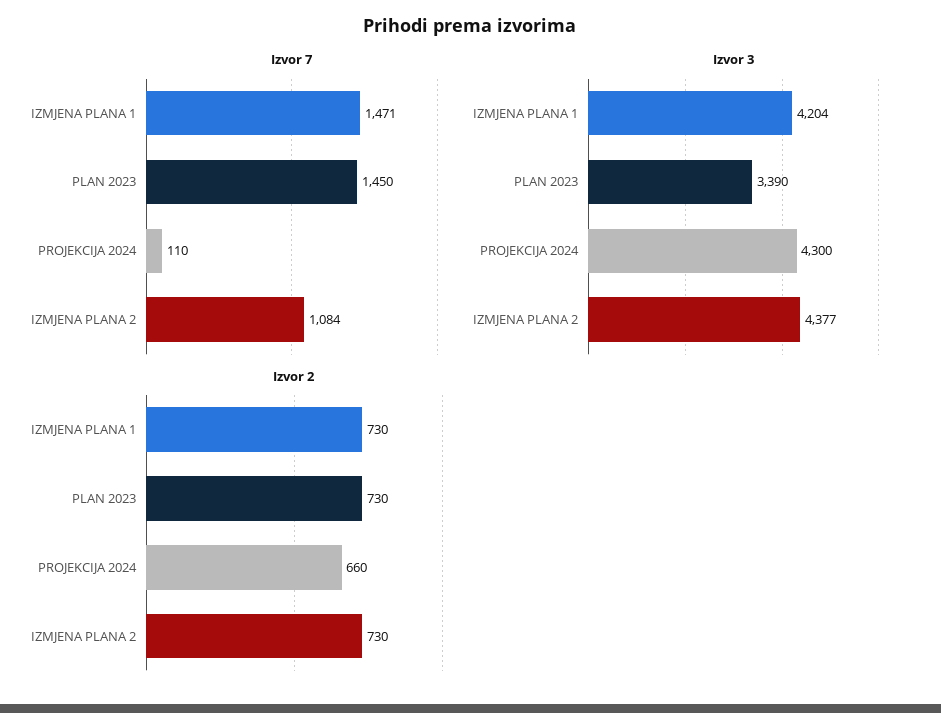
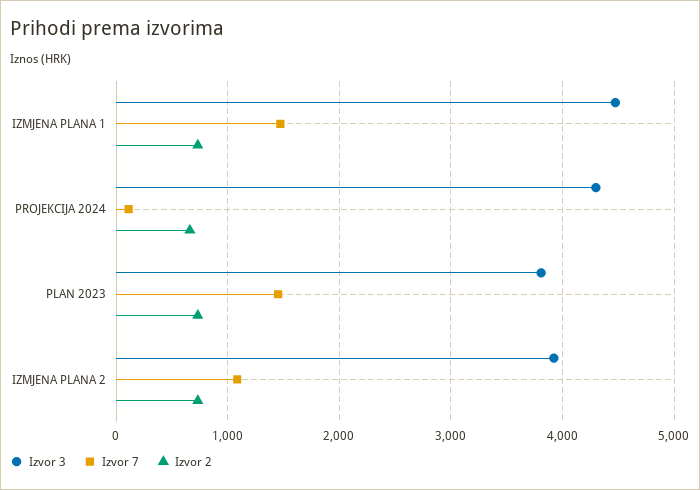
  {
    "Izvor 7": {
      "IZMJENA PLANA 1": 1471,
      "PLAN 2023": 1450,
      "PROJEKCIJA 2024": 110,
      "IZMJENA PLANA 2": 1084
    },
    "Izvor 3": {
-     "IZMJENA PLANA 1": 4204,
+     "IZMJENA PLANA 1": 4500,
-     "PLAN 2023": 3390,
+     "PLAN 2023": 3800,
      "PROJEKCIJA 2024": 4300,
-     "IZMJENA PLANA 2": 4377
+     "IZMJENA PLANA 2": 3900
    },
    "Izvor 2": {
      "IZMJENA PLANA 1": 730,
      "PLAN 2023": 730,
      "PROJEKCIJA 2024": 660,
      "IZMJENA PLANA 2": 730
    }
  }

